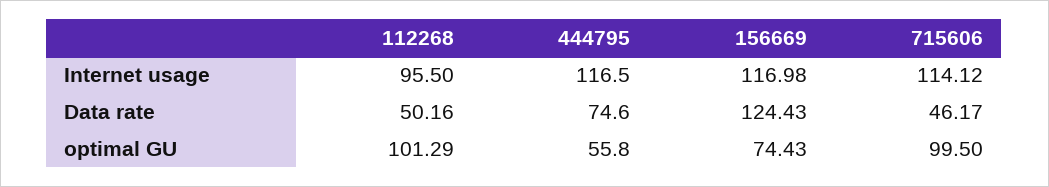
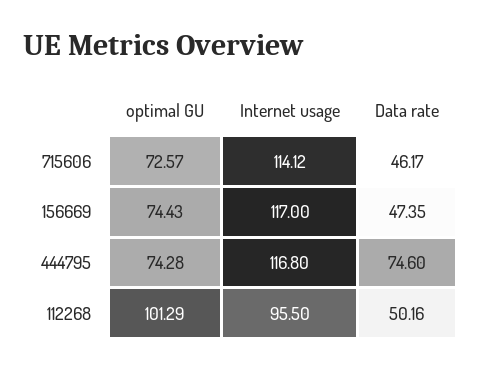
  {
    "112268": {
      "Internet usage": 95.5,
      "Data rate": 50.16,
      "optimal GU": 101.29
    },
    "444795": {
-     "Internet usage": 116.5,
+     "Internet usage": 116.8,
      "Data rate": 74.6,
-     "optimal GU": 55.8
+     "optimal GU": 74.28
    },
    "156669": {
-     "Internet usage": 116.98,
+     "Internet usage": 117,
-     "Data rate": 124.43,
+     "Data rate": 47.35,
      "optimal GU": 74.43
    },
    "715606": {
      "Internet usage": 114.12,
      "Data rate": 46.17,
-     "optimal GU": 99.5
+     "optimal GU": 72.57
    }
  }

